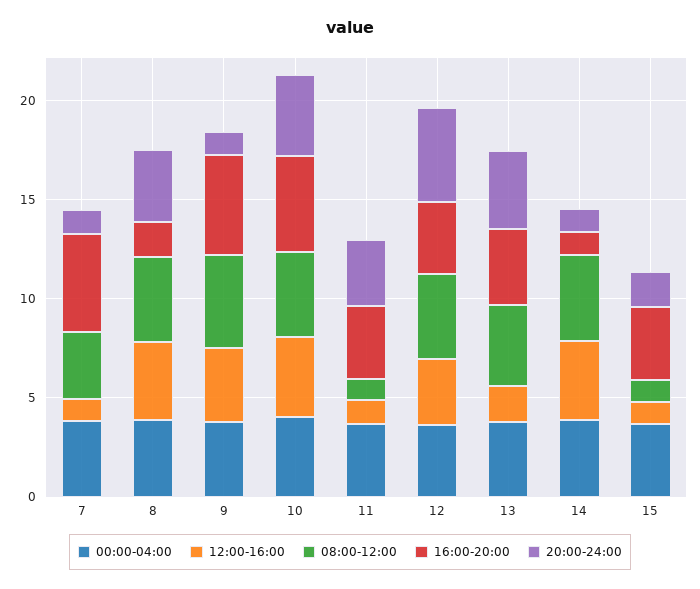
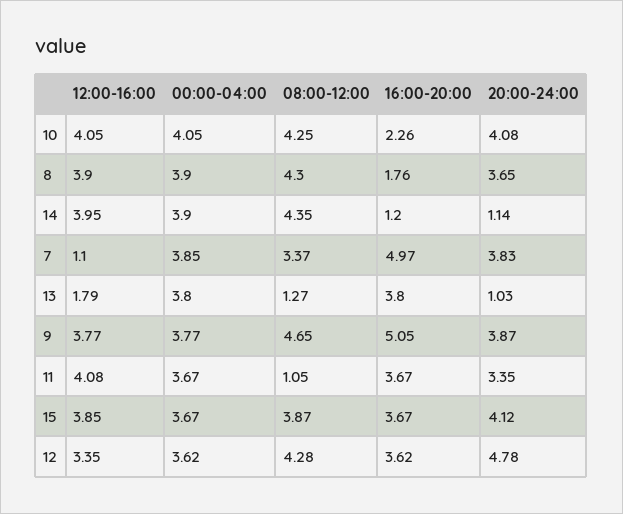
  {
    "00:00-04:00": {
      "7": 3.85,
      "8": 3.9,
      "9": 3.77,
      "10": 4.05,
      "11": 3.67,
      "12": 3.62,
      "13": 3.8,
      "14": 3.9,
      "15": 3.67
    },
    "12:00-16:00": {
      "7": 1.1,
      "8": 3.9,
      "9": 3.77,
      "10": 4.05,
-     "11": 1,
+     "11": 4.08,
      "12": 3.35,
      "13": 1.79,
      "14": 3.95,
-     "15": 1
+     "15": 3.85
    },
    "08:00-12:00": {
      "7": 3.37,
      "8": 4.3,
      "9": 4.65,
      "10": 4.25,
      "11": 1.05,
      "12": 4.28,
-     "13": 4,
+     "13": 1.27,
      "14": 4.35,
-     "15": 1
+     "15": 3.87
    },
    "16:00-20:00": {
      "7": 4.97,
      "8": 1.76,
      "9": 5.05,
-     "10": 5,
+     "10": 2.26,
      "11": 3.67,
      "12": 3.62,
      "13": 3.8,
      "14": 1.2,
      "15": 3.67
    },
    "20:00-24:00": {
-     "7": 1,
+     "7": 3.83,
      "8": 3.65,
-     "9": 1,
+     "9": 3.87,
      "10": 4.08,
      "11": 3.35,
      "12": 4.78,
-     "13": 4,
+     "13": 1.03,
      "14": 1.14,
-     "15": 2
+     "15": 4.12
    }
  }

